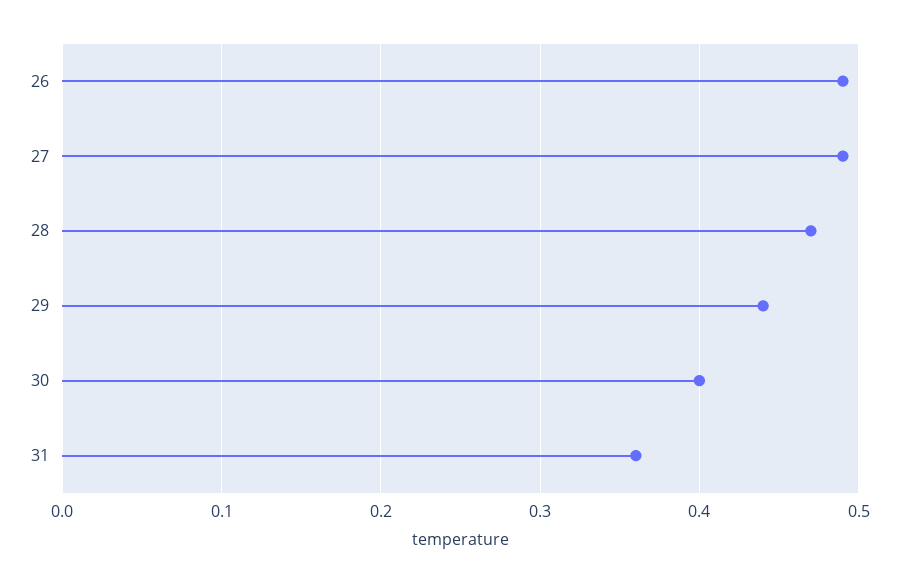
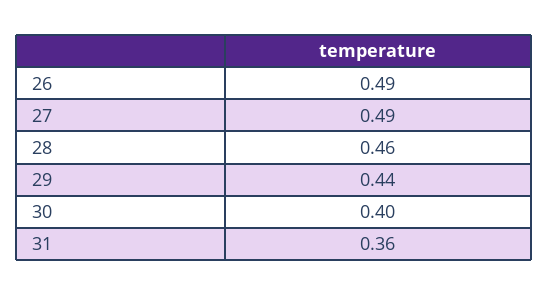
  {
    "26": 0.49,
    "27": 0.49,
-   "28": 0.47,
+   "28": 0.46,
    "29": 0.44,
    "30": 0.4,
    "31": 0.36
  }

